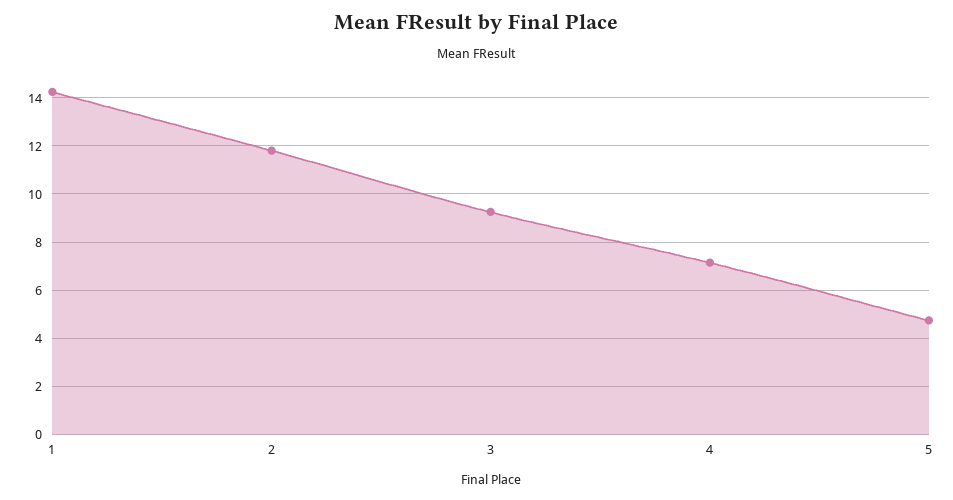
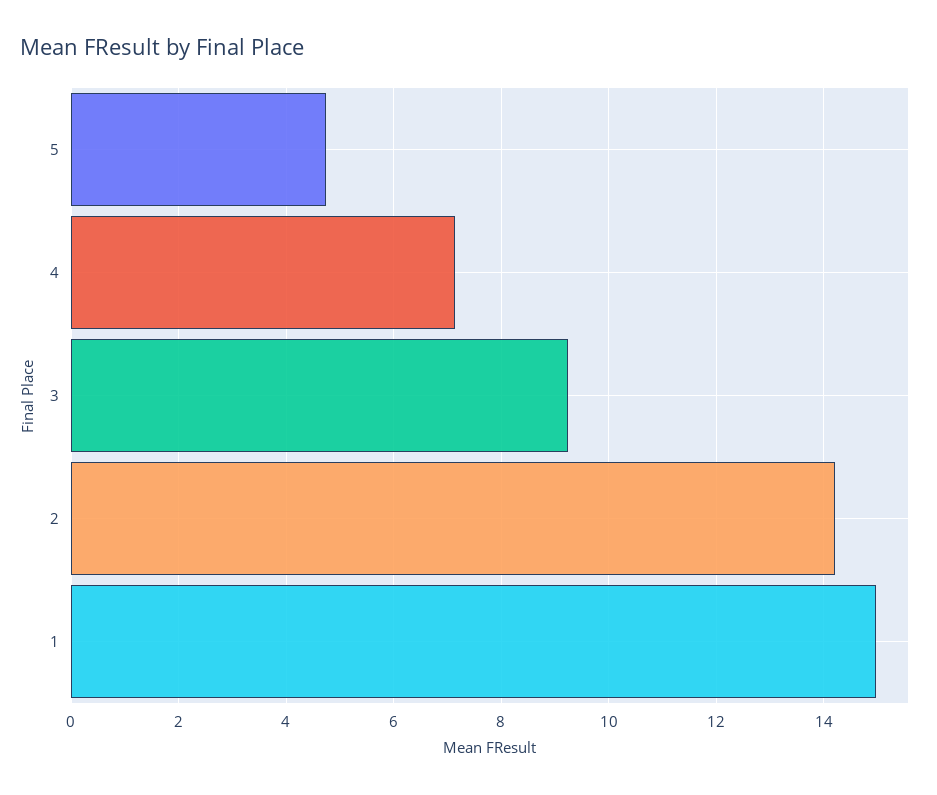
  {
-   "1": 14.25,
+   "1": 15,
-   "2": 11.75,
+   "2": 14.2,
    "3": 9.2,
    "4": 7.2,
    "5": 4.8
  }

